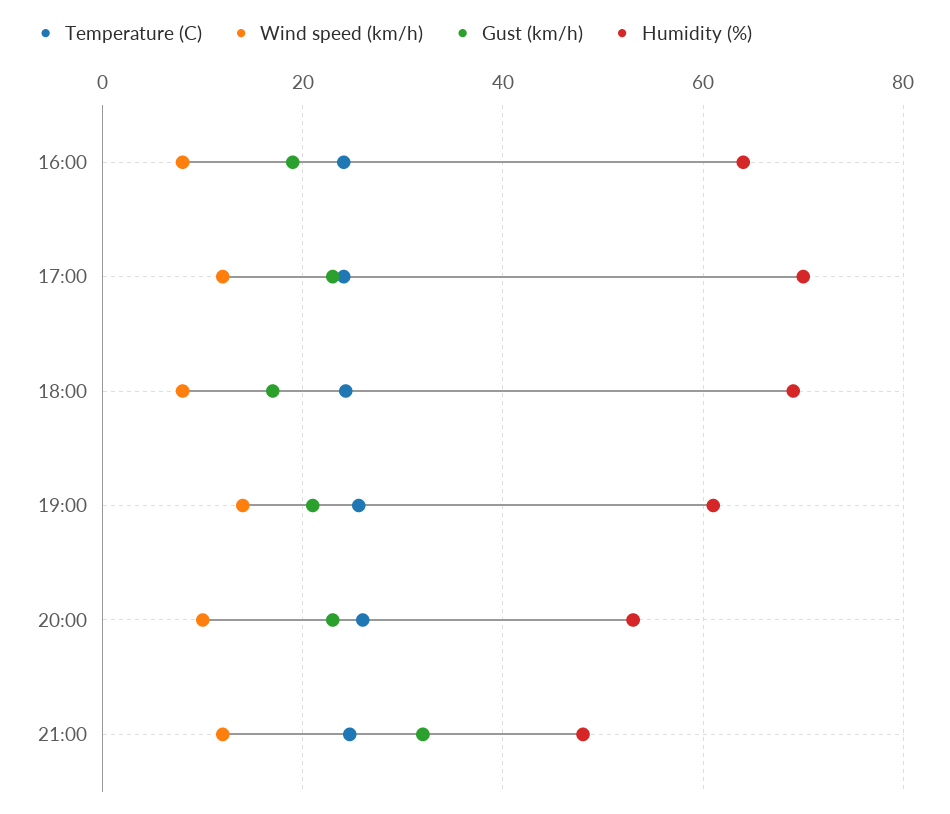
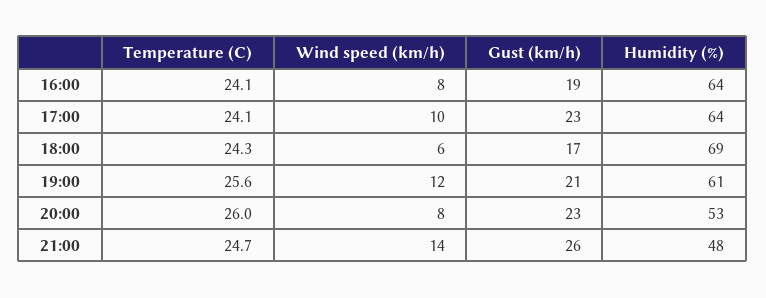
  {
    "Temperature (C)": {
      "16:00": 24.1,
      "17:00": 24.1,
      "18:00": 24.3,
      "19:00": 25.6,
      "20:00": 26,
      "21:00": 24.7
    },
    "Wind speed (km/h)": {
      "16:00": 8,
-     "17:00": 12,
+     "17:00": 10,
-     "18:00": 8,
+     "18:00": 6,
-     "19:00": 14,
+     "19:00": 12,
-     "20:00": 10,
+     "20:00": 8,
-     "21:00": 12
+     "21:00": 14
    },
    "Gust (km/h)": {
      "16:00": 19,
      "17:00": 23,
      "18:00": 17,
      "19:00": 21,
      "20:00": 23,
-     "21:00": 32
+     "21:00": 26
    },
    "Humidity (%)": {
      "16:00": 64,
-     "17:00": 70,
+     "17:00": 64,
      "18:00": 69,
      "19:00": 61,
      "20:00": 53,
      "21:00": 48
    }
  }

